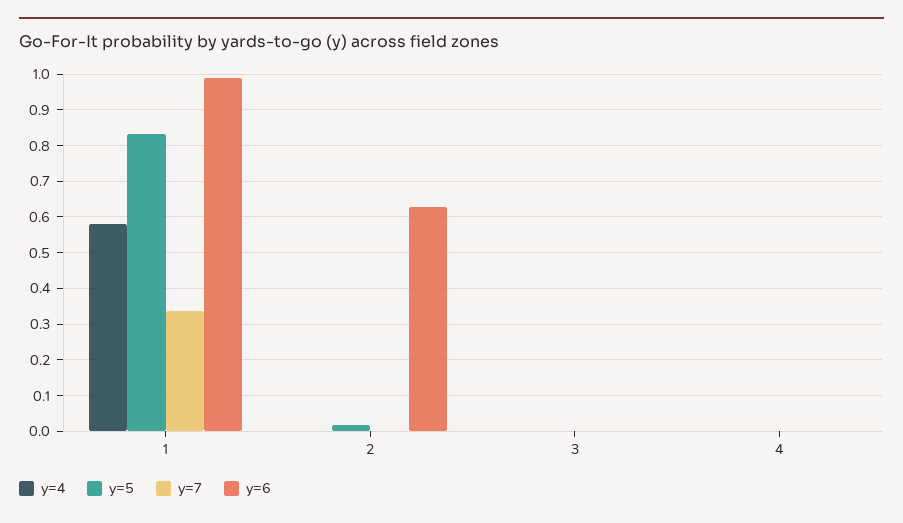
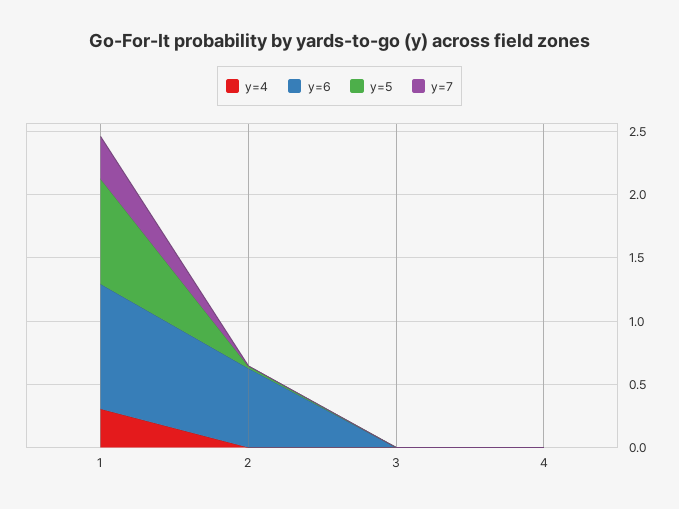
  {
    "y=4": {
-     "1": 0.58,
+     "1": 0.3,
      "2": 0,
      "3": 0,
      "4": 0
    },
    "y=5": {
      "1": 0.84,
      "2": 0.02,
      "3": 0,
      "4": 0
    },
    "y=7": {
      "1": 0.34,
      "2": 0,
      "3": 0,
      "4": 0
    },
    "y=6": {
      "1": 1,
      "2": 0.62,
      "3": 0,
      "4": 0
    }
  }

